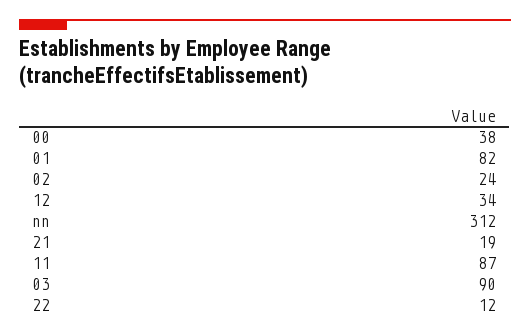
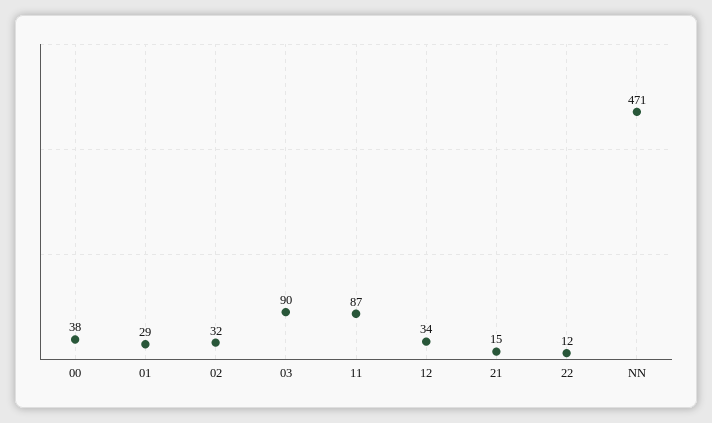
  {
    "00": 38,
-   "01": 82,
+   "01": 29,
-   "02": 24,
+   "02": 32,
    "12": 34,
-   "nn": 312,
+   "nn": 471,
-   "21": 19,
+   "21": 15,
    "11": 87,
    "03": 90,
    "22": 12
  }

